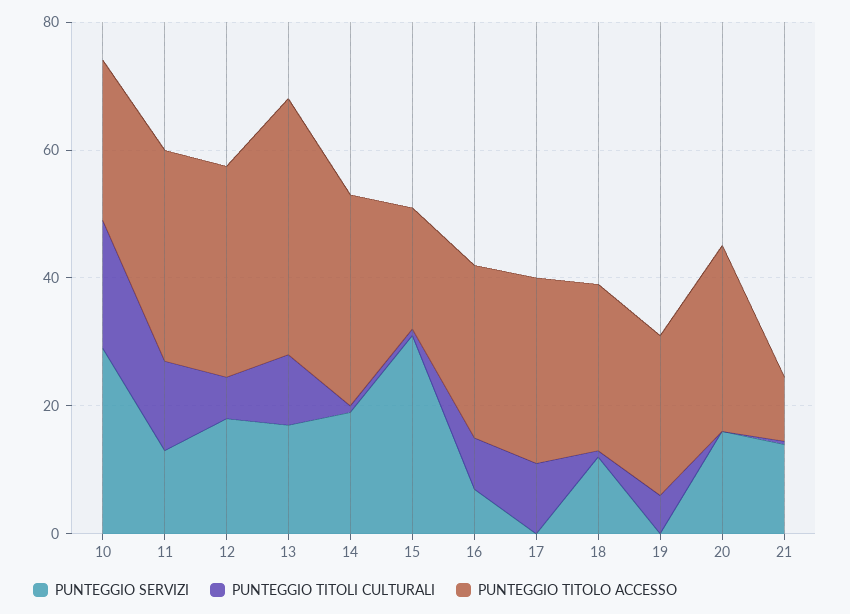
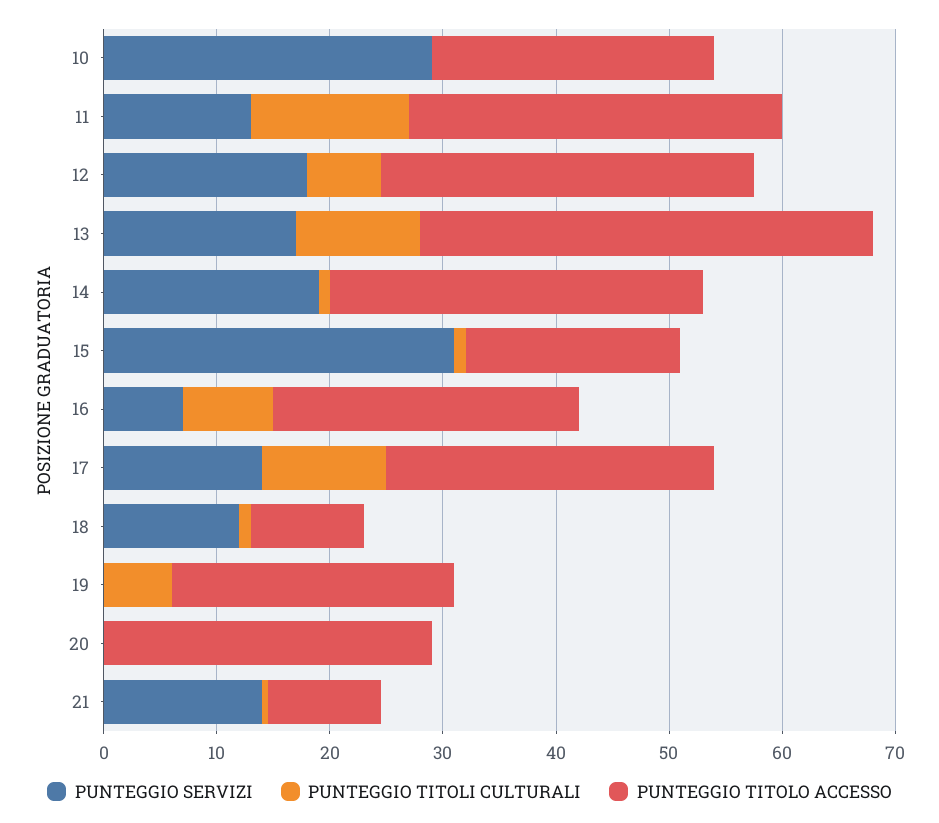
  {
    "PUNTEGGIO SERVIZI": {
      "10": 30,
      "11": 14,
      "12": 18,
      "13": 18,
      "14": 20,
      "15": 32,
      "16": 8,
-     "17": 0,
+     "17": 14,
      "18": 12,
      "19": 0,
-     "20": 15,
+     "20": 0,
      "21": 14
    },
    "PUNTEGGIO TITOLI CULTURALI": {
-     "10": 20,
+     "10": 0,
      "11": 14,
      "12": 6,
      "13": 12,
      "14": 2,
      "15": 2,
      "16": 8,
      "17": 12,
      "18": 2,
      "19": 6,
      "20": 0,
      "21": 0
    },
    "PUNTEGGIO TITOLO ACCESSO": {
      "10": 26,
      "11": 34,
      "12": 34,
      "13": 40,
      "14": 34,
      "15": 20,
      "16": 28,
      "17": 30,
-     "18": 25,
+     "18": 10,
      "19": 26,
      "20": 30,
      "21": 10
    }
  }

